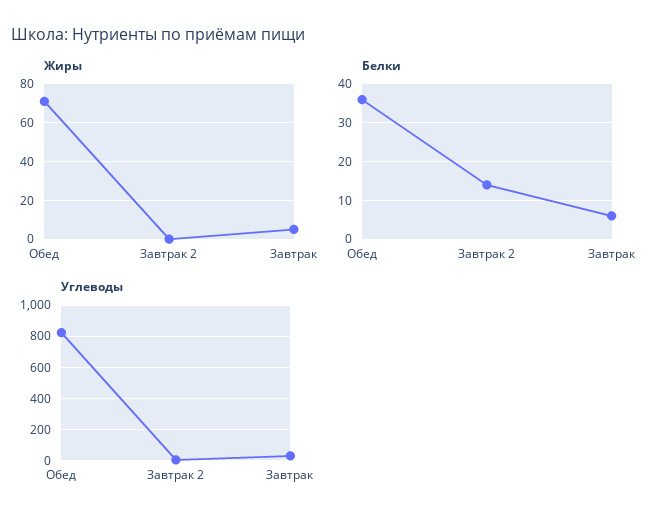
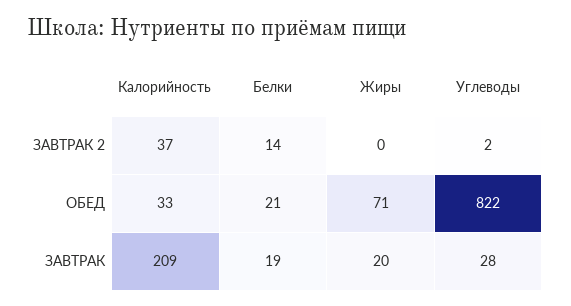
  {
    "Жиры": {
      "Обед": 71,
      "Завтрак 2": 0,
-     "Завтрак": 5
+     "Завтрак": 20
    },
    "Белки": {
-     "Обед": 35,
+     "Обед": 21,
      "Завтрак 2": 14,
-     "Завтрак": 5
+     "Завтрак": 19
    },
    "Углеводы": {
      "Обед": 822,
      "Завтрак 2": 2,
      "Завтрак": 28
-   }
+   },
+   "Калорийность": {
+     "Завтрак 2": 37,
+     "Обед": 33,
+     "Завтрак": 209
+   }
  }

